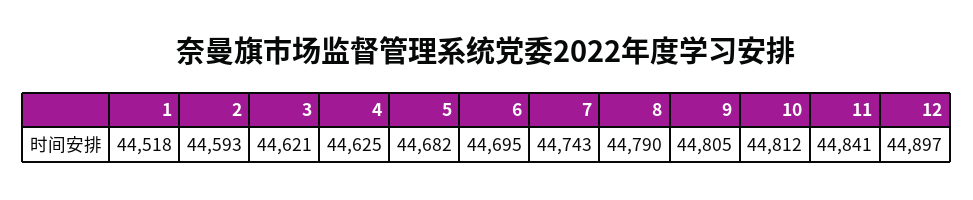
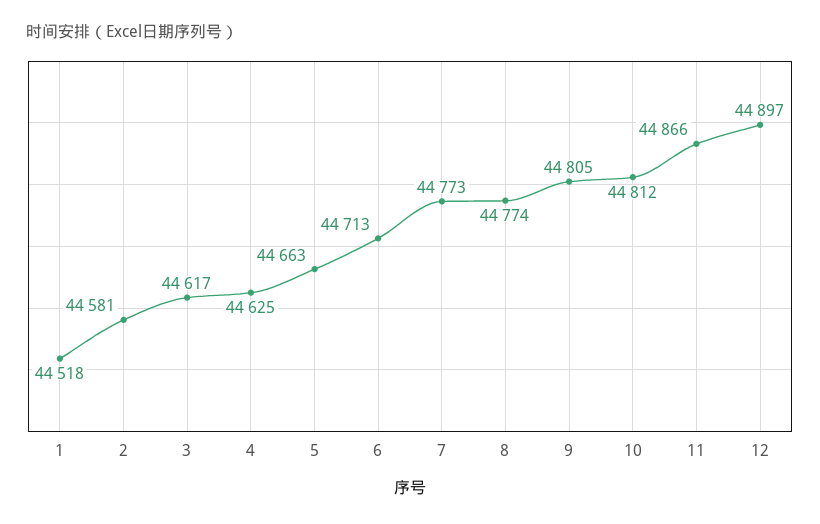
  {
    "1": 44518,
-   "2": 44593,
+   "2": 44581,
-   "3": 44621,
+   "3": 44617,
    "4": 44625,
-   "5": 44682,
+   "5": 44663,
-   "6": 44695,
+   "6": 44713,
-   "7": 44743,
+   "7": 44773,
-   "8": 44790,
+   "8": 44774,
    "9": 44805,
    "10": 44812,
-   "11": 44841,
+   "11": 44866,
    "12": 44897
  }

